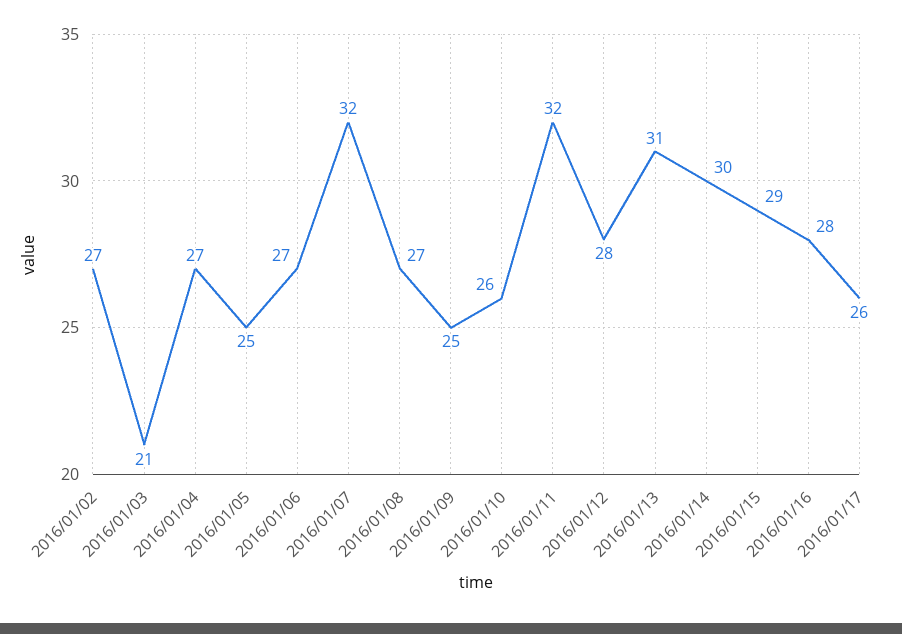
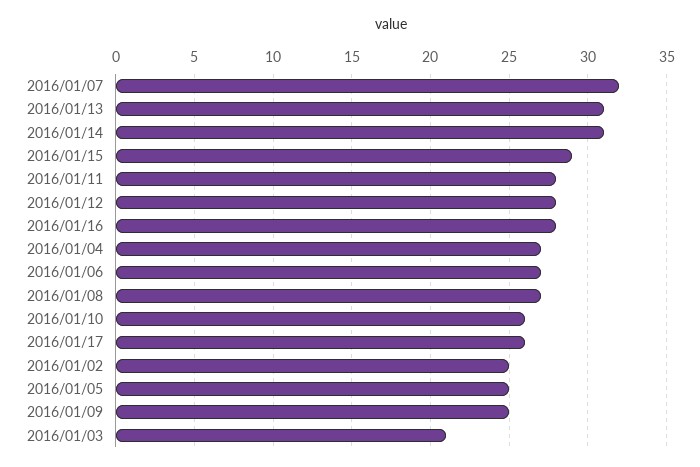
  {
-   "2016/01/02": 27,
+   "2016/01/02": 25,
    "2016/01/03": 21,
    "2016/01/04": 27,
    "2016/01/05": 25,
    "2016/01/06": 27,
    "2016/01/07": 32,
    "2016/01/08": 27,
    "2016/01/09": 25,
    "2016/01/10": 26,
-   "2016/01/11": 32,
+   "2016/01/11": 28,
    "2016/01/12": 28,
    "2016/01/13": 31,
-   "2016/01/14": 30,
+   "2016/01/14": 31,
    "2016/01/15": 29,
    "2016/01/16": 28,
    "2016/01/17": 26
  }

